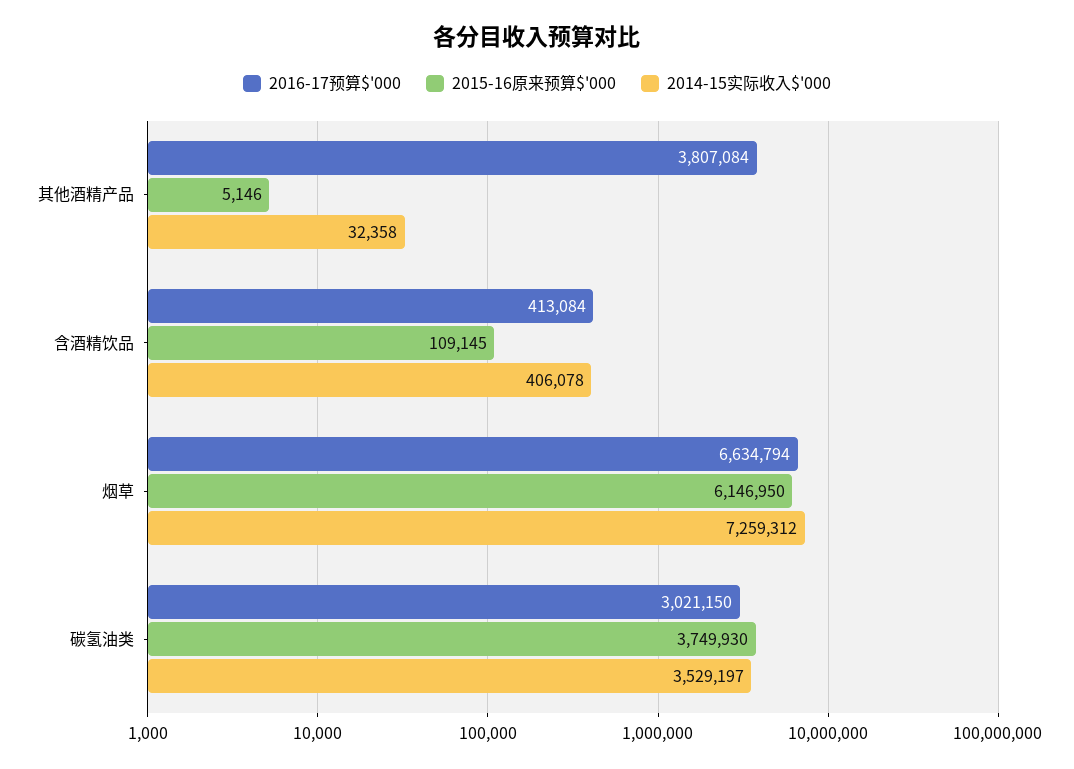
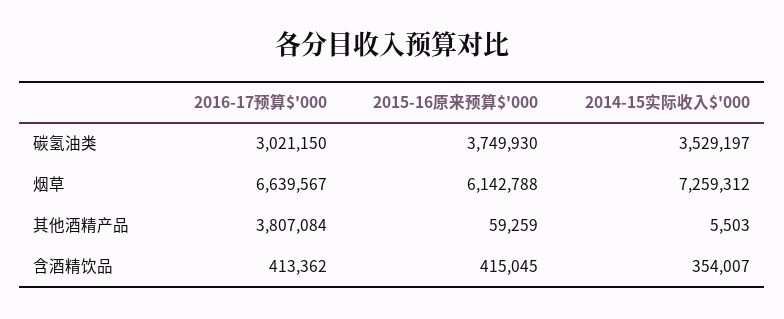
  {
    "2016-17预算$'000": {
      "其他酒精产品": 3807084,
-     "含酒精饮品": 413084,
+     "含酒精饮品": 413362,
-     "烟草": 6634794,
+     "烟草": 6639567,
      "碳氢油类": 3021150
    },
    "2015-16原来预算$'000": {
-     "其他酒精产品": 5146,
+     "其他酒精产品": 59259,
-     "含酒精饮品": 109145,
+     "含酒精饮品": 415045,
-     "烟草": 6146950,
+     "烟草": 6142788,
      "碳氢油类": 3749930
    },
    "2014-15实际收入$'000": {
-     "其他酒精产品": 32358,
+     "其他酒精产品": 5503,
-     "含酒精饮品": 406078,
+     "含酒精饮品": 354007,
      "烟草": 7259312,
      "碳氢油类": 3529197
    }
  }

